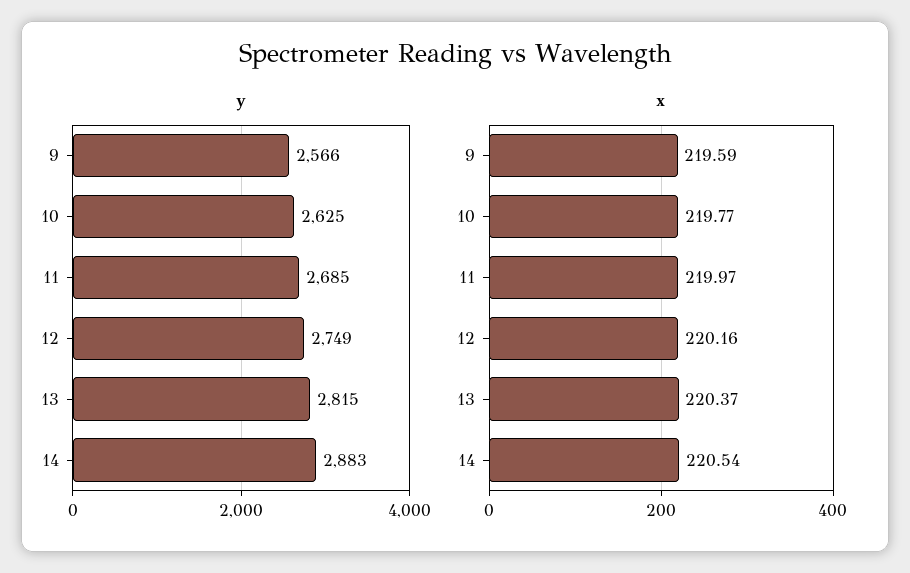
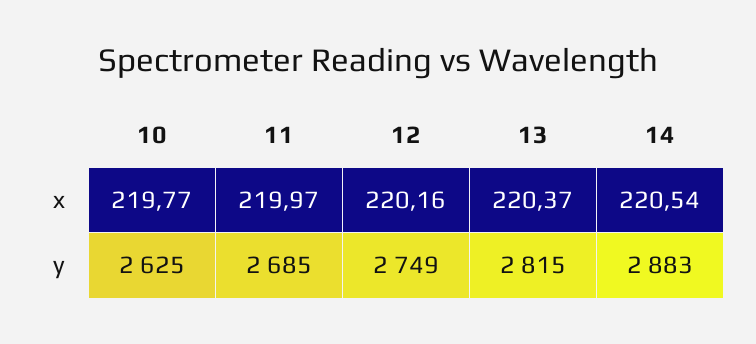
  {
    "y": {
-     "9": 2566,
      "10": 2625,
      "11": 2685,
      "12": 2749,
      "13": 2815,
      "14": 2883
    },
    "x": {
-     "9": 219.59,
      "10": 219.77,
      "11": 219.97,
      "12": 220.16,
      "13": 220.37,
      "14": 220.54
    }
  }

